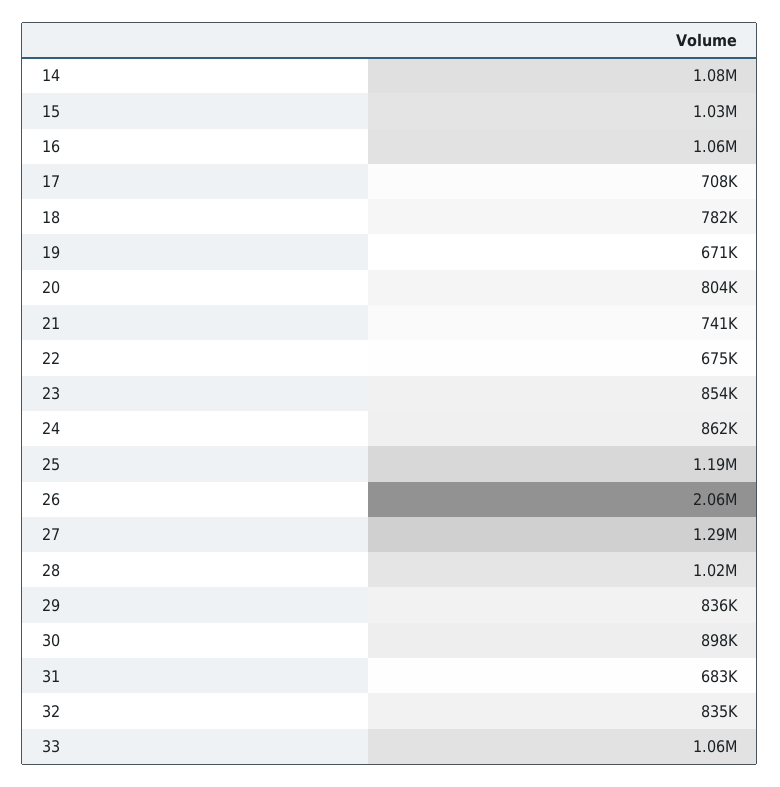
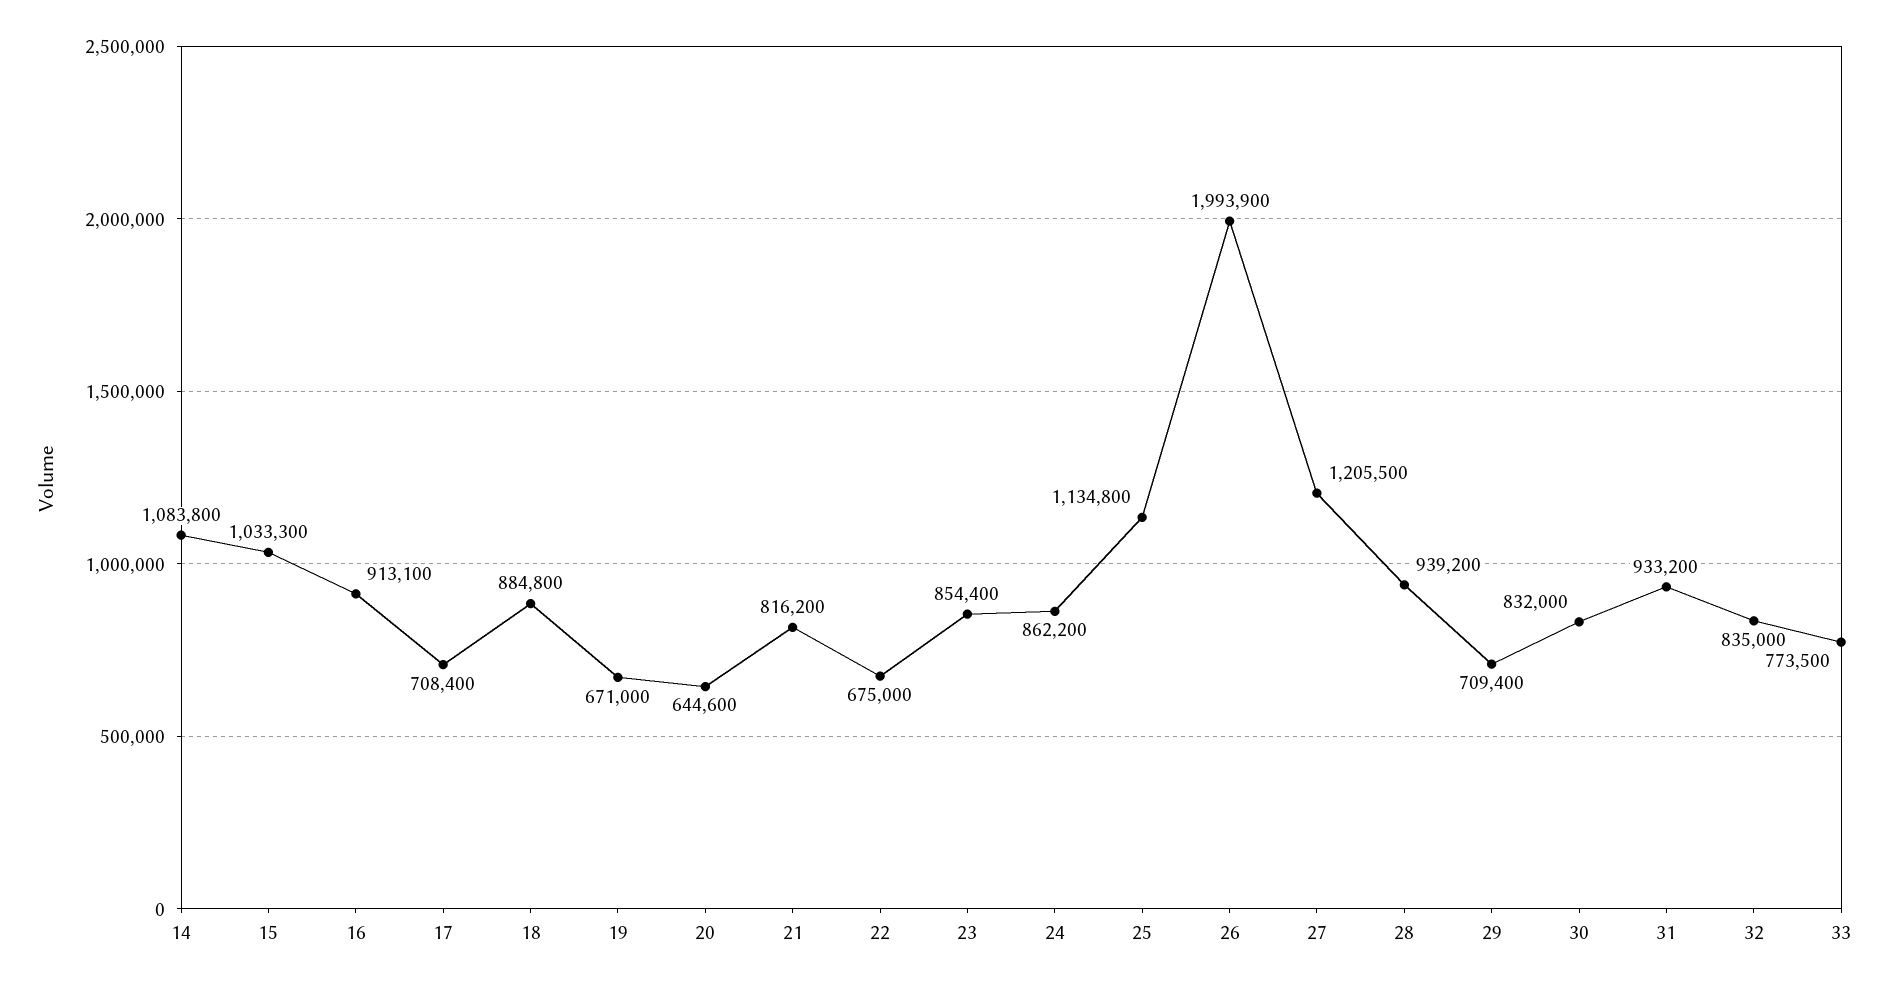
  {
    "14": 1083800,
    "15": 1033300,
-   "16": 1060000,
+   "16": 913100,
    "17": 708400,
-   "18": 782000,
+   "18": 884800,
    "19": 671000,
-   "20": 804000,
+   "20": 644600,
-   "21": 741000,
+   "21": 816200,
    "22": 675000,
    "23": 854400,
    "24": 862200,
-   "25": 1190000,
+   "25": 1134800,
-   "26": 2060000,
+   "26": 1993900,
-   "27": 1290000,
+   "27": 1205500,
-   "28": 1020000,
+   "28": 939200,
-   "29": 836000,
+   "29": 709400,
-   "30": 898000,
+   "30": 832000,
-   "31": 683000,
+   "31": 933200,
    "32": 835000,
-   "33": 1060000
+   "33": 773500
  }

